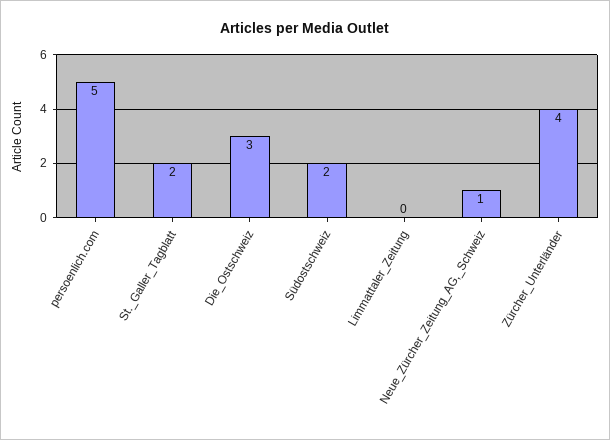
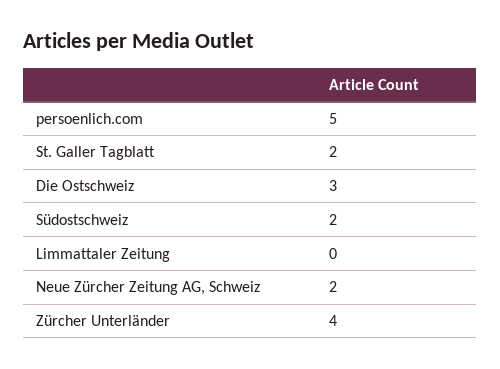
  {
    "persoenlich.com": 5,
    "St._Galler_Tagblatt": 2,
    "Die_Ostschweiz": 3,
    "Südostschweiz": 2,
    "Limmattaler_Zeitung": 0,
-   "Neue_Zürcher_Zeitung_AG,_Schweiz": 1,
+   "Neue_Zürcher_Zeitung_AG,_Schweiz": 2,
    "Zürcher_Unterländer": 4
  }

